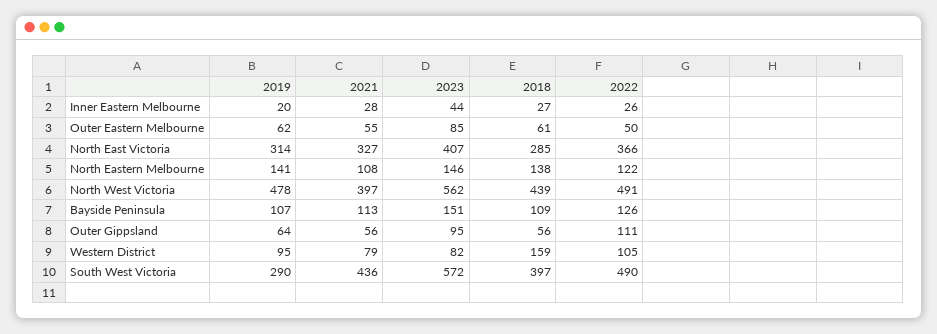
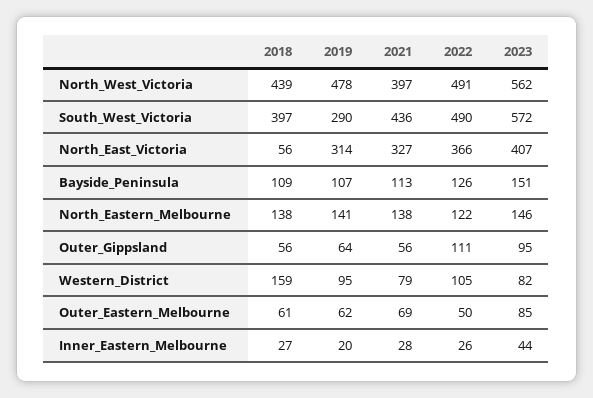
  {
    "2019": {
      "Inner Eastern Melbourne": 20,
      "Outer Eastern Melbourne": 62,
      "North East Victoria": 314,
      "North Eastern Melbourne": 141,
      "North West Victoria": 478,
      "Bayside Peninsula": 107,
      "Outer Gippsland": 64,
      "Western District": 95,
      "South West Victoria": 290
    },
    "2021": {
      "Inner Eastern Melbourne": 28,
-     "Outer Eastern Melbourne": 55,
+     "Outer Eastern Melbourne": 69,
      "North East Victoria": 327,
-     "North Eastern Melbourne": 108,
+     "North Eastern Melbourne": 138,
      "North West Victoria": 397,
      "Bayside Peninsula": 113,
      "Outer Gippsland": 56,
      "Western District": 79,
      "South West Victoria": 436
    },
    "2023": {
      "Inner Eastern Melbourne": 44,
      "Outer Eastern Melbourne": 85,
      "North East Victoria": 407,
      "North Eastern Melbourne": 146,
      "North West Victoria": 562,
      "Bayside Peninsula": 151,
      "Outer Gippsland": 95,
      "Western District": 82,
      "South West Victoria": 572
    },
    "2018": {
      "Inner Eastern Melbourne": 27,
      "Outer Eastern Melbourne": 61,
-     "North East Victoria": 285,
+     "North East Victoria": 56,
      "North Eastern Melbourne": 138,
      "North West Victoria": 439,
      "Bayside Peninsula": 109,
      "Outer Gippsland": 56,
      "Western District": 159,
      "South West Victoria": 397
    },
    "2022": {
      "Inner Eastern Melbourne": 26,
      "Outer Eastern Melbourne": 50,
      "North East Victoria": 366,
      "North Eastern Melbourne": 122,
      "North West Victoria": 491,
      "Bayside Peninsula": 126,
      "Outer Gippsland": 111,
      "Western District": 105,
      "South West Victoria": 490
    }
  }

